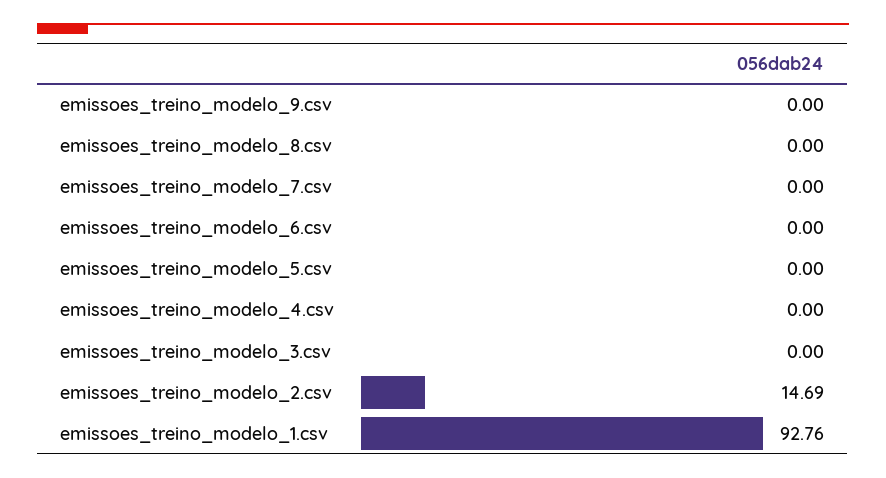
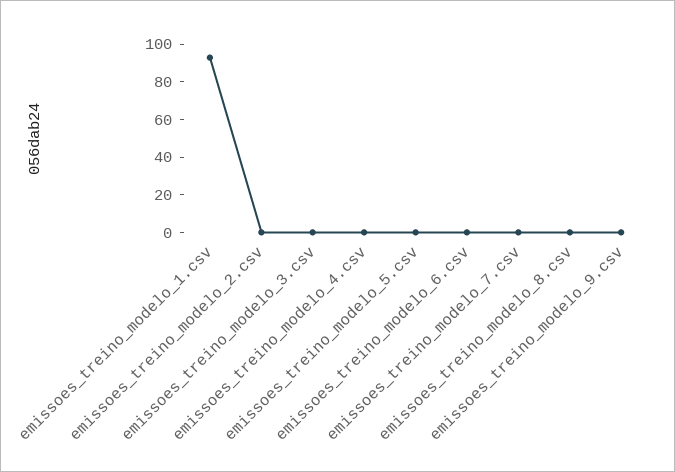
  {
    "emissoes_treino_modelo_9.csv": 0,
    "emissoes_treino_modelo_8.csv": 0,
    "emissoes_treino_modelo_7.csv": 0,
    "emissoes_treino_modelo_6.csv": 0,
    "emissoes_treino_modelo_5.csv": 0,
    "emissoes_treino_modelo_4.csv": 0,
    "emissoes_treino_modelo_3.csv": 0,
-   "emissoes_treino_modelo_2.csv": 14.69,
+   "emissoes_treino_modelo_2.csv": 0,
    "emissoes_treino_modelo_1.csv": 92.76
  }

